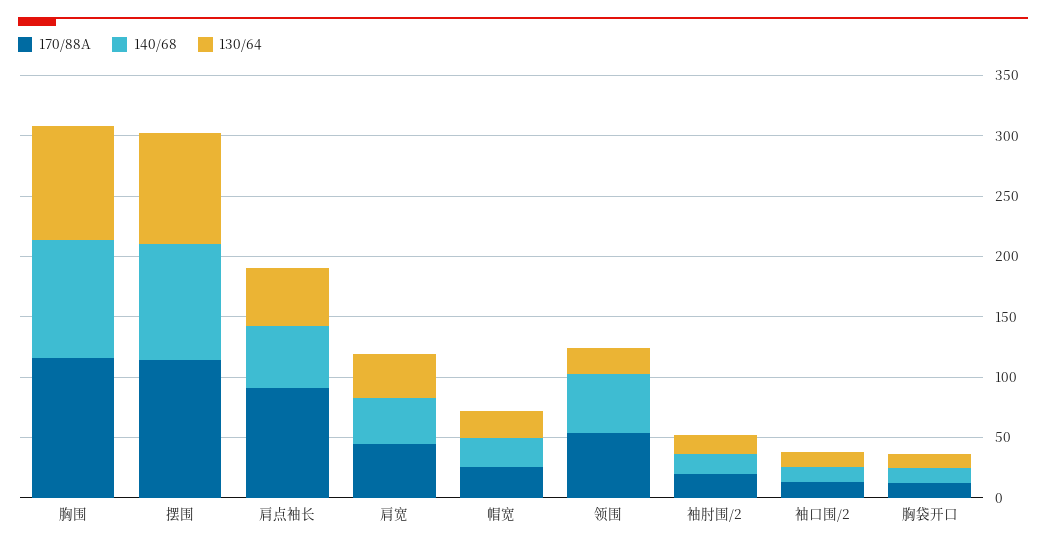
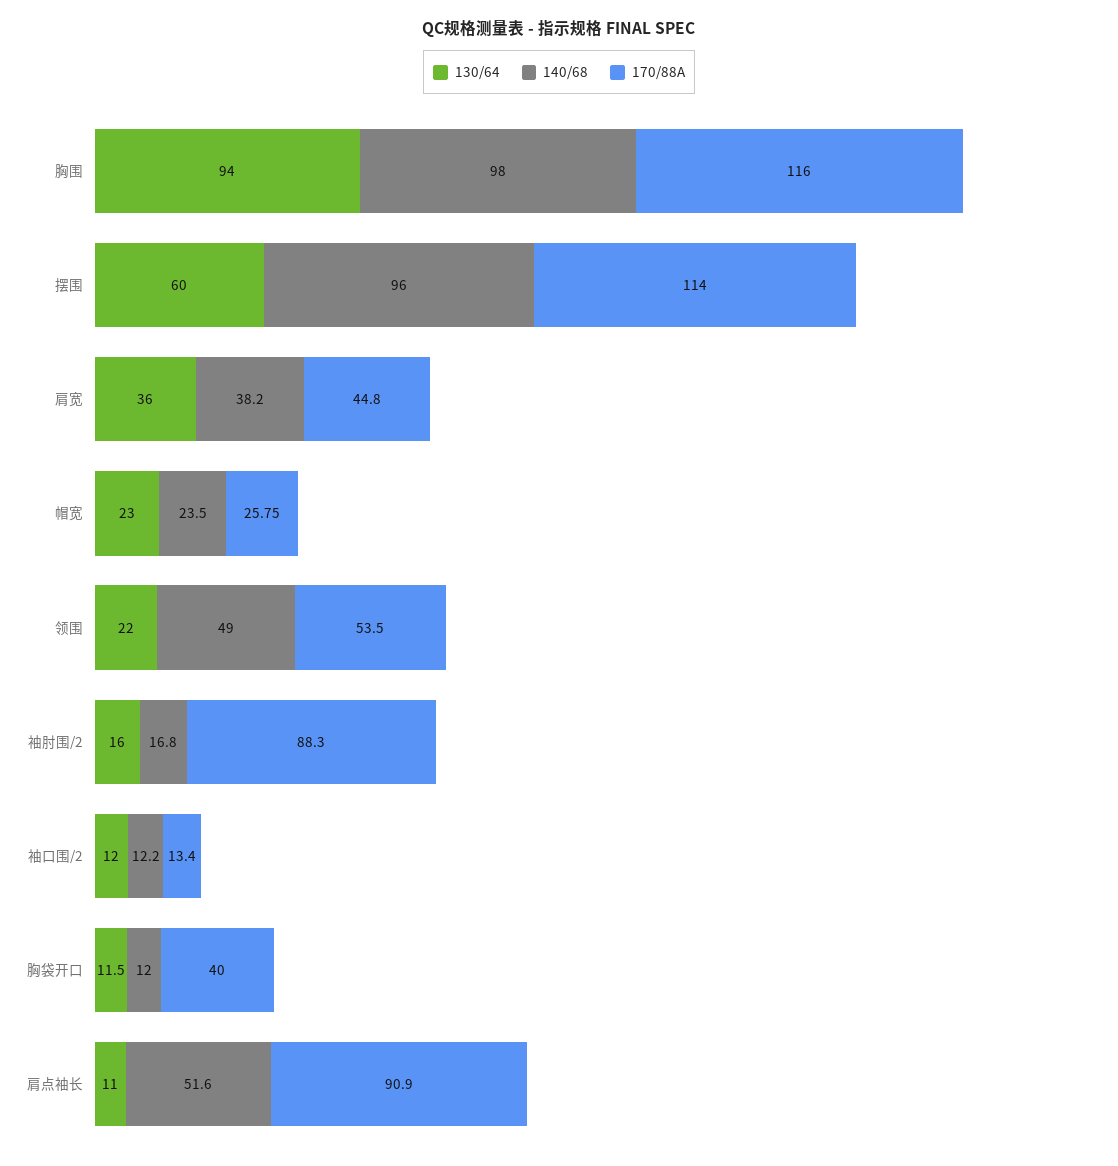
  {
    "170/88A": {
      "胸围": 116,
      "摆围": 114,
      "肩点袖长": 90.9,
      "肩宽": 44.8,
      "帽宽": 25.75,
      "领围": 53.5,
-     "袖肘围/2": 20,
+     "袖肘围/2": 88.3,
      "袖口围/2": 13.4,
-     "胸袋开口": 10
+     "胸袋开口": 40
    },
    "140/68": {
      "胸围": 98,
      "摆围": 96,
      "肩点袖长": 51.6,
      "肩宽": 38.2,
      "帽宽": 23.5,
      "领围": 49,
      "袖肘围/2": 16.8,
      "袖口围/2": 12.2,
      "胸袋开口": 12
    },
    "130/64": {
      "胸围": 94,
-     "摆围": 90,
+     "摆围": 60,
-     "肩点袖长": 50,
+     "肩点袖长": 11,
      "肩宽": 36,
      "帽宽": 23,
      "领围": 22,
      "袖肘围/2": 16,
      "袖口围/2": 12,
      "胸袋开口": 11.5
    }
  }

